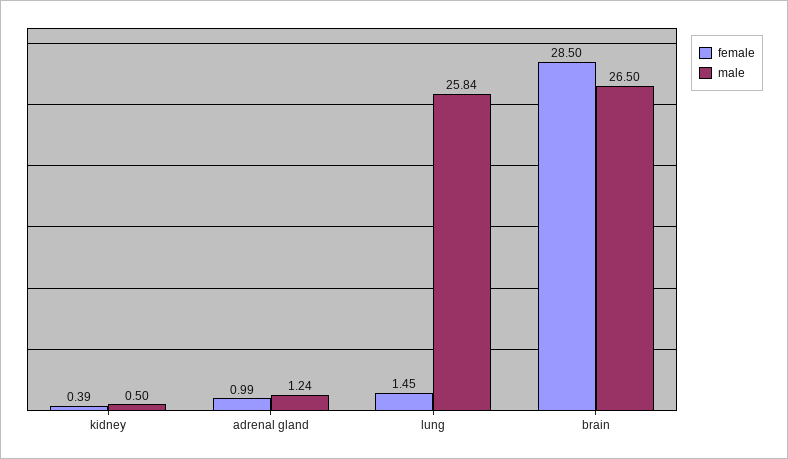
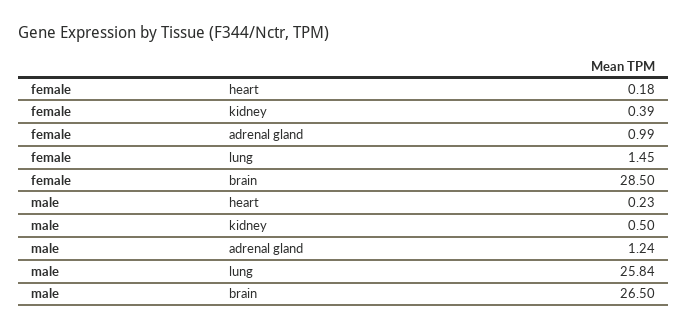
  {
    "female": {
      "kidney": 0.39,
      "adrenal gland": 0.99,
      "lung": 1.45,
-     "brain": 28.5
+     "brain": 28.5,
+     "heart": 0.18
    },
    "male": {
      "kidney": 0.5,
      "adrenal gland": 1.24,
      "lung": 25.84,
-     "brain": 26.5
+     "brain": 26.5,
+     "heart": 0.23
    }
  }

